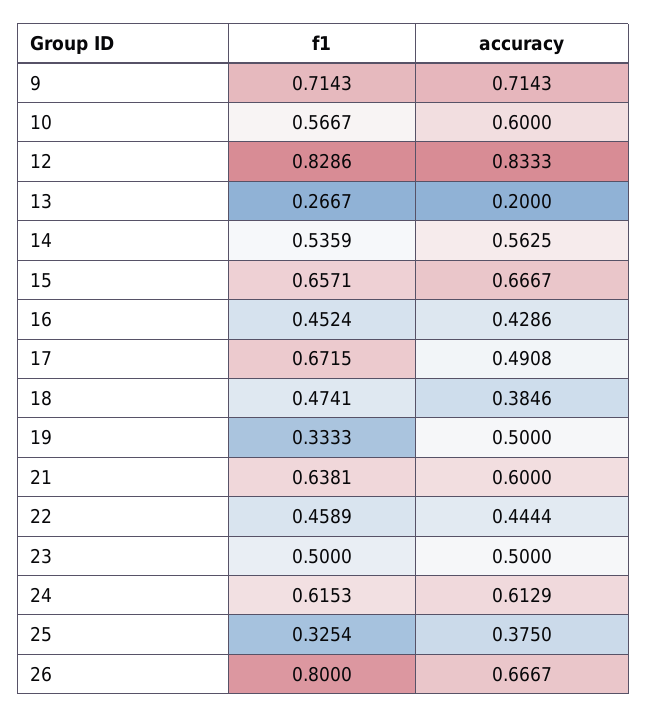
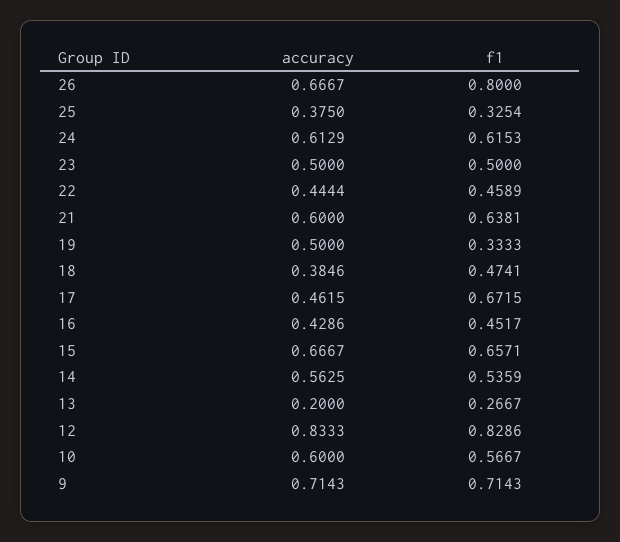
  {
    "f1": {
      "9": 0.7143,
      "10": 0.5667,
      "12": 0.8286,
      "13": 0.2667,
      "14": 0.5359,
      "15": 0.6571,
-     "16": 0.4524,
+     "16": 0.4517,
      "17": 0.6715,
      "18": 0.4741,
      "19": 0.3333,
      "21": 0.6381,
      "22": 0.4589,
      "23": 0.5,
      "24": 0.6153,
      "25": 0.3254,
      "26": 0.8
    },
    "accuracy": {
      "9": 0.7143,
      "10": 0.6,
      "12": 0.8333,
      "13": 0.2,
      "14": 0.5625,
      "15": 0.6667,
      "16": 0.4286,
-     "17": 0.4908,
+     "17": 0.4615,
      "18": 0.3846,
      "19": 0.5,
      "21": 0.6,
      "22": 0.4444,
      "23": 0.5,
      "24": 0.6129,
      "25": 0.375,
      "26": 0.6667
    }
  }

